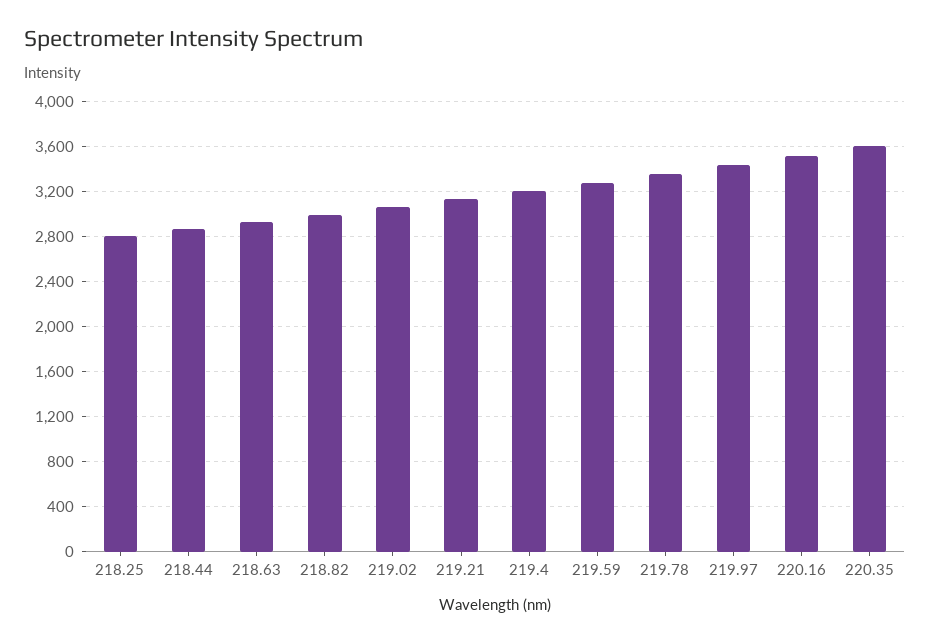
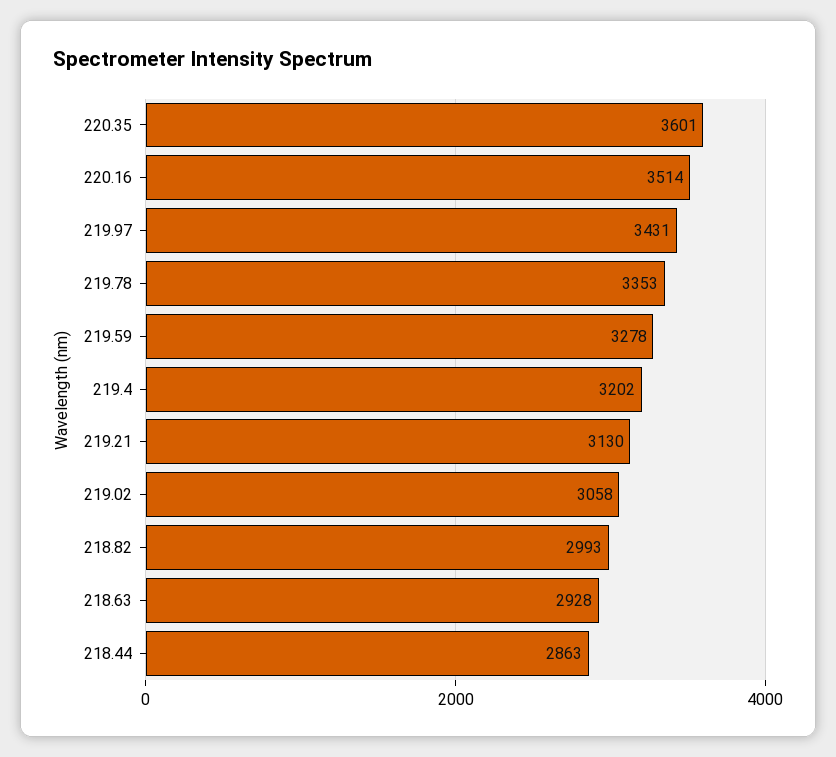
  {
-   "218.25": 2800,
    "218.44": 2863,
    "218.63": 2928,
    "218.82": 2993,
    "219.02": 3058,
    "219.21": 3130,
    "219.4": 3202,
    "219.59": 3278,
    "219.78": 3353,
    "219.97": 3431,
    "220.16": 3514,
    "220.35": 3601
  }

